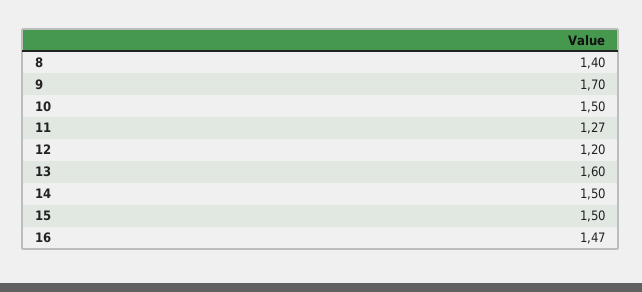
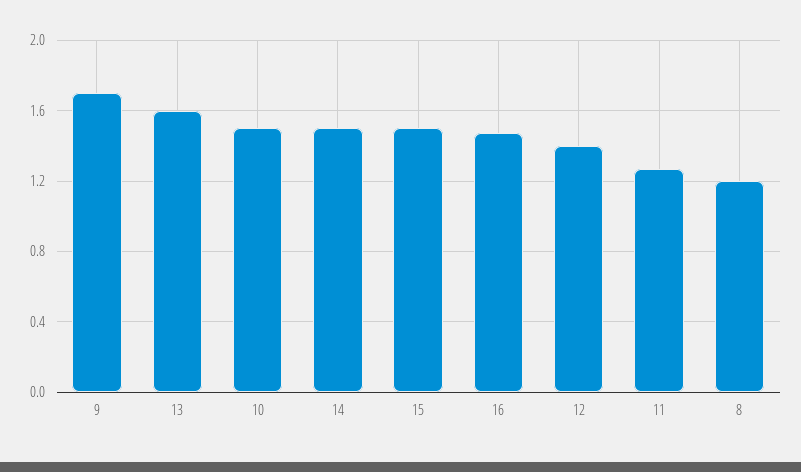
  {
-   "8": 1.4,
+   "8": 1.2,
    "9": 1.7,
    "10": 1.5,
    "11": 1.27,
-   "12": 1.2,
+   "12": 1.4,
    "13": 1.6,
    "14": 1.5,
    "15": 1.5,
    "16": 1.47
  }

